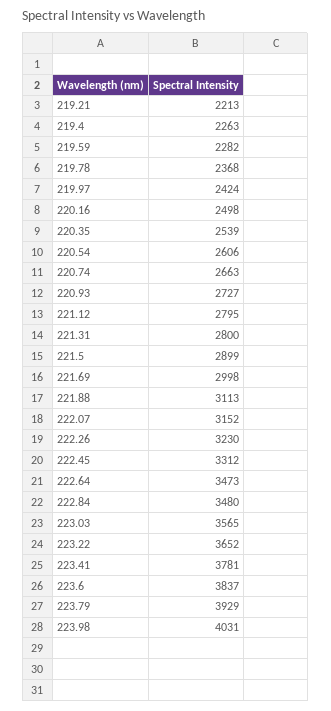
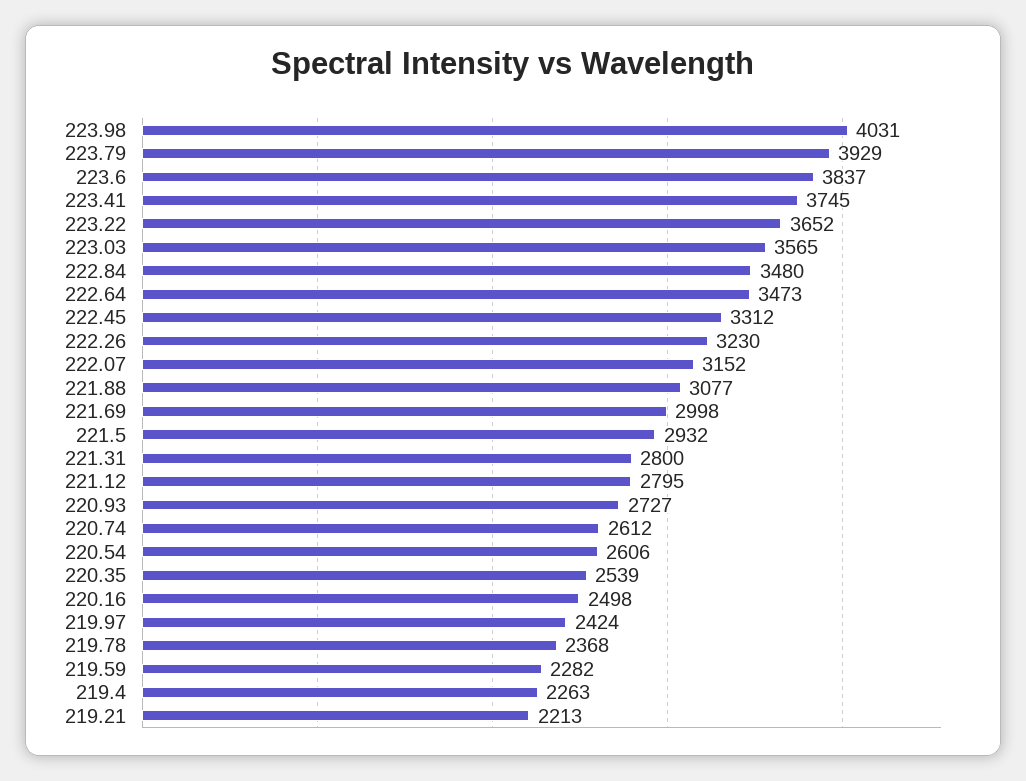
  {
    "219.21": 2213,
    "219.4": 2263,
    "219.59": 2282,
    "219.78": 2368,
    "219.97": 2424,
    "220.16": 2498,
    "220.35": 2539,
    "220.54": 2606,
-   "220.74": 2663,
+   "220.74": 2612,
    "220.93": 2727,
    "221.12": 2795,
    "221.31": 2800,
-   "221.5": 2899,
+   "221.5": 2932,
    "221.69": 2998,
-   "221.88": 3113,
+   "221.88": 3077,
    "222.07": 3152,
    "222.26": 3230,
    "222.45": 3312,
    "222.64": 3473,
    "222.84": 3480,
    "223.03": 3565,
    "223.22": 3652,
-   "223.41": 3781,
+   "223.41": 3745,
    "223.6": 3837,
    "223.79": 3929,
    "223.98": 4031
  }

